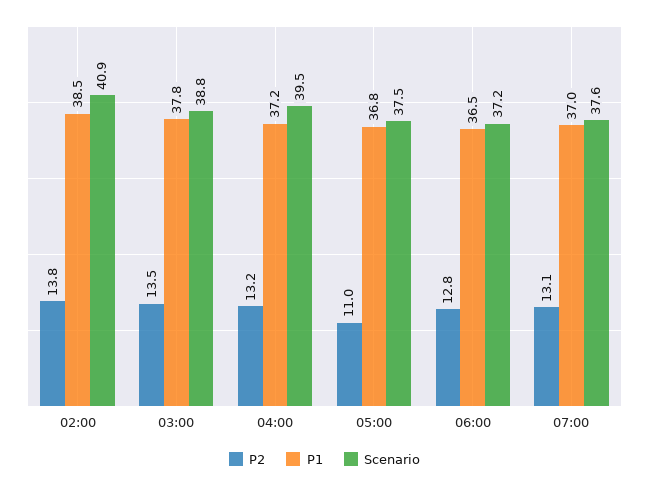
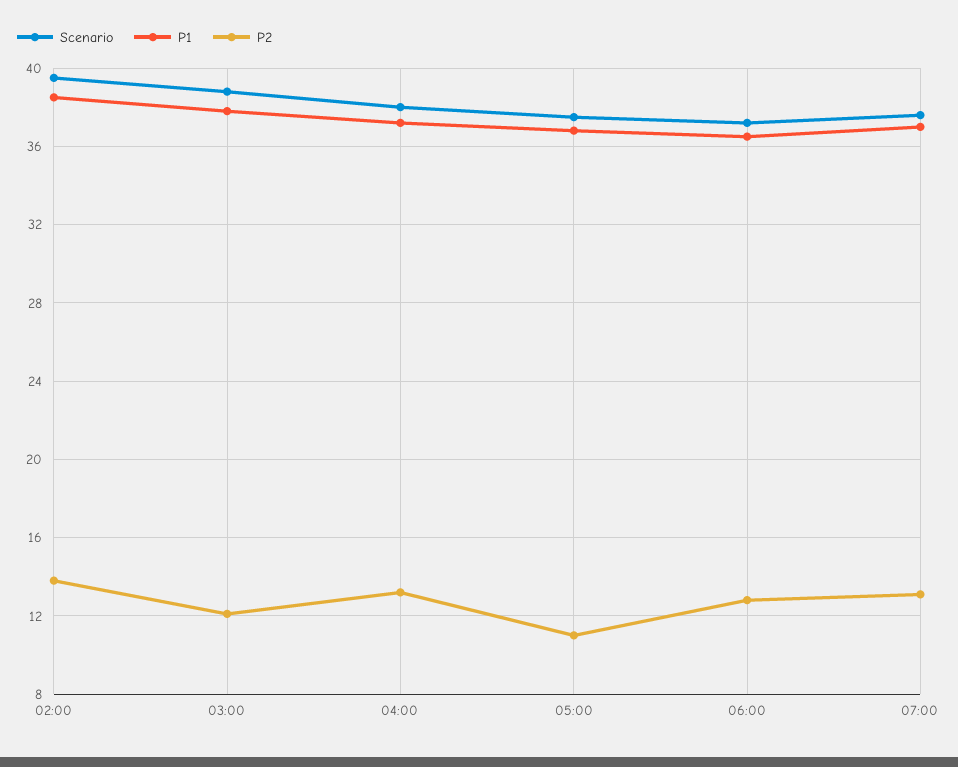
  {
    "P2": {
      "02:00": 13.8,
-     "03:00": 13.5,
+     "03:00": 12,
      "04:00": 13.2,
      "05:00": 11,
      "06:00": 12.8,
      "07:00": 13.1
    },
    "P1": {
      "02:00": 38.5,
      "03:00": 37.8,
      "04:00": 37.2,
      "05:00": 36.8,
      "06:00": 36.5,
      "07:00": 37
    },
    "Scenario": {
-     "02:00": 40.9,
+     "02:00": 39.5,
      "03:00": 38.8,
-     "04:00": 39.5,
+     "04:00": 38,
      "05:00": 37.5,
      "06:00": 37.2,
      "07:00": 37.6
    }
  }

